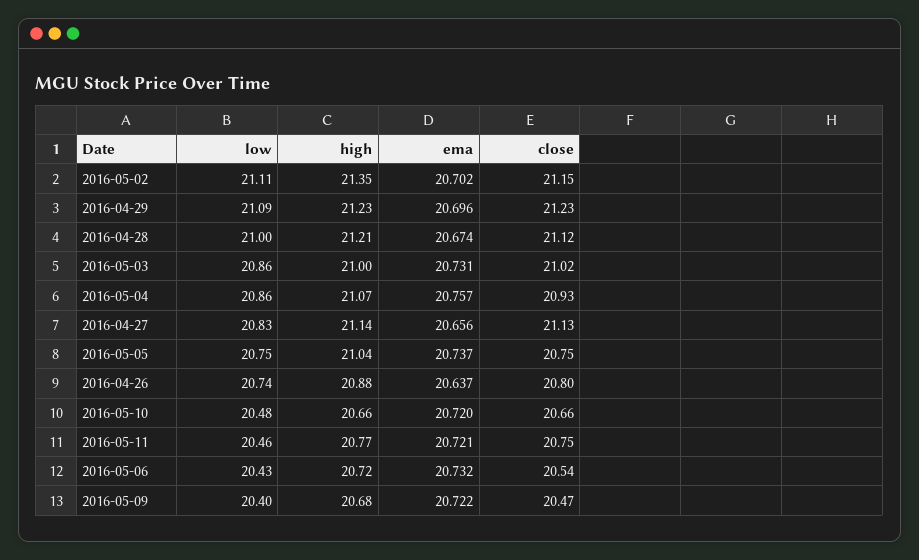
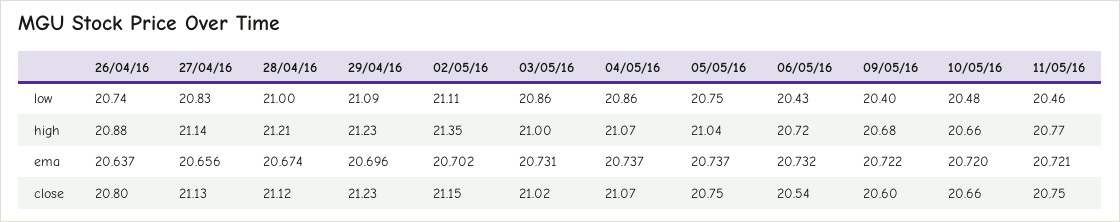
  {
    "low": {
      "2016-05-02": 21.11,
      "2016-04-29": 21.09,
      "2016-04-28": 21,
      "2016-05-03": 20.86,
      "2016-05-04": 20.86,
      "2016-04-27": 20.83,
      "2016-05-05": 20.75,
      "2016-04-26": 20.74,
      "2016-05-10": 20.48,
      "2016-05-11": 20.46,
      "2016-05-06": 20.43,
      "2016-05-09": 20.4
    },
    "high": {
      "2016-05-02": 21.35,
      "2016-04-29": 21.23,
      "2016-04-28": 21.21,
      "2016-05-03": 21,
      "2016-05-04": 21.07,
      "2016-04-27": 21.14,
      "2016-05-05": 21.04,
      "2016-04-26": 20.88,
      "2016-05-10": 20.66,
      "2016-05-11": 20.77,
      "2016-05-06": 20.72,
      "2016-05-09": 20.68
    },
    "ema": {
      "2016-05-02": 20.702,
      "2016-04-29": 20.696,
      "2016-04-28": 20.674,
      "2016-05-03": 20.731,
-     "2016-05-04": 20.757,
+     "2016-05-04": 20.737,
      "2016-04-27": 20.656,
      "2016-05-05": 20.737,
      "2016-04-26": 20.637,
      "2016-05-10": 20.72,
      "2016-05-11": 20.721,
      "2016-05-06": 20.732,
      "2016-05-09": 20.722
    },
    "close": {
      "2016-05-02": 21.15,
      "2016-04-29": 21.23,
      "2016-04-28": 21.12,
      "2016-05-03": 21.02,
-     "2016-05-04": 20.93,
+     "2016-05-04": 21.07,
      "2016-04-27": 21.13,
      "2016-05-05": 20.75,
      "2016-04-26": 20.8,
      "2016-05-10": 20.66,
      "2016-05-11": 20.75,
      "2016-05-06": 20.54,
-     "2016-05-09": 20.47
+     "2016-05-09": 20.6
    }
  }

